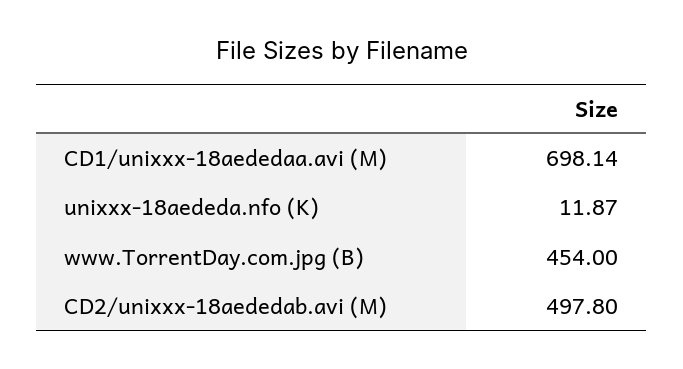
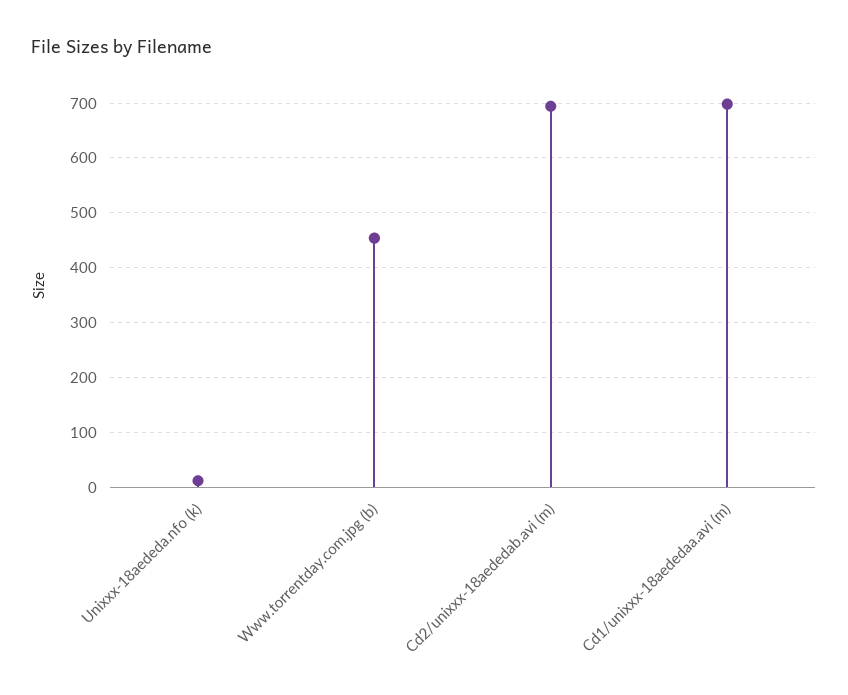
  {
    "CD1/unixxx-18aededaa.avi (M)": 698.14,
    "unixxx-18aededa.nfo (K)": 11.87,
    "www.TorrentDay.com.jpg (B)": 454,
-   "CD2/unixxx-18aededab.avi (M)": 497.8
+   "CD2/unixxx-18aededab.avi (M)": 700
  }

